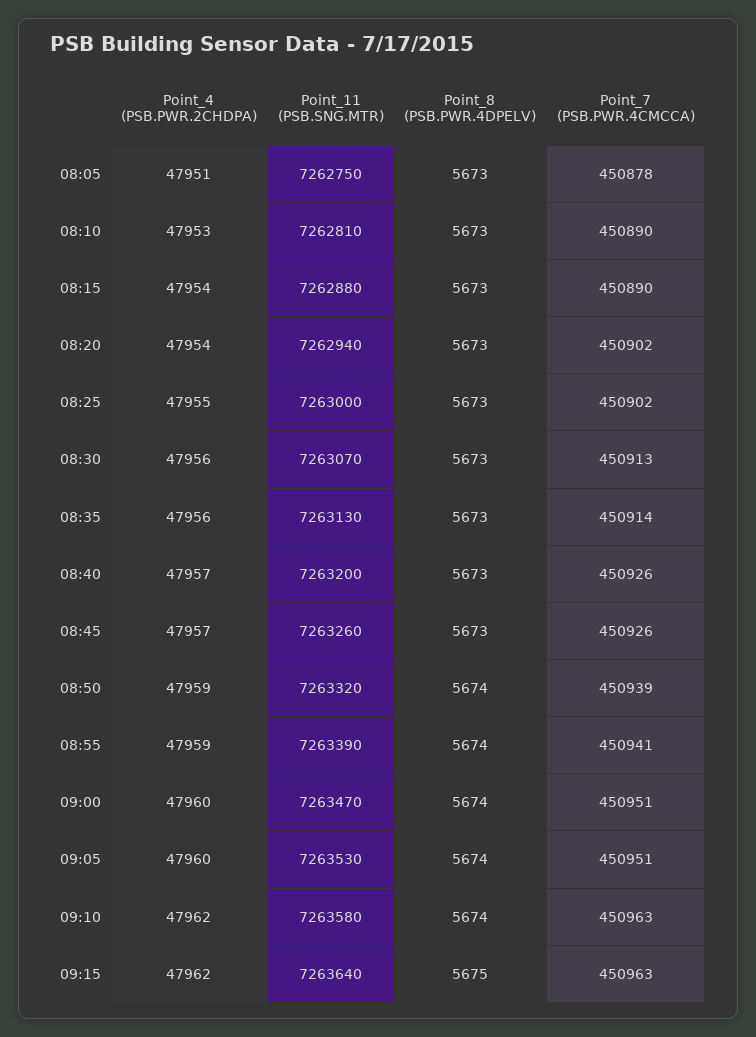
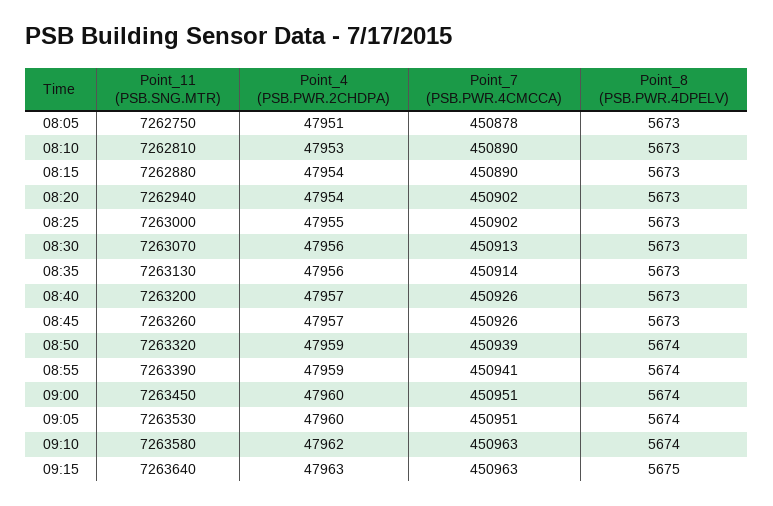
  {
    "Point_4 (PSB.PWR.2CHDPA)": {
      "08:05": 47951,
      "08:10": 47953,
      "08:15": 47954,
      "08:20": 47954,
      "08:25": 47955,
      "08:30": 47956,
      "08:35": 47956,
      "08:40": 47957,
      "08:45": 47957,
      "08:50": 47959,
      "08:55": 47959,
      "09:00": 47960,
      "09:05": 47960,
      "09:10": 47962,
-     "09:15": 47962
+     "09:15": 47963
    },
    "Point_11 (PSB.SNG.MTR)": {
      "08:05": 7262750,
      "08:10": 7262810,
      "08:15": 7262880,
      "08:20": 7262940,
      "08:25": 7263000,
      "08:30": 7263070,
      "08:35": 7263130,
      "08:40": 7263200,
      "08:45": 7263260,
      "08:50": 7263320,
      "08:55": 7263390,
-     "09:00": 7263470,
+     "09:00": 7263450,
      "09:05": 7263530,
      "09:10": 7263580,
      "09:15": 7263640
    },
    "Point_8 (PSB.PWR.4DPELV)": {
      "08:05": 5673,
      "08:10": 5673,
      "08:15": 5673,
      "08:20": 5673,
      "08:25": 5673,
      "08:30": 5673,
      "08:35": 5673,
      "08:40": 5673,
      "08:45": 5673,
      "08:50": 5674,
      "08:55": 5674,
      "09:00": 5674,
      "09:05": 5674,
      "09:10": 5674,
      "09:15": 5675
    },
    "Point_7 (PSB.PWR.4CMCCA)": {
      "08:05": 450878,
      "08:10": 450890,
      "08:15": 450890,
      "08:20": 450902,
      "08:25": 450902,
      "08:30": 450913,
      "08:35": 450914,
      "08:40": 450926,
      "08:45": 450926,
      "08:50": 450939,
      "08:55": 450941,
      "09:00": 450951,
      "09:05": 450951,
      "09:10": 450963,
      "09:15": 450963
    }
  }

